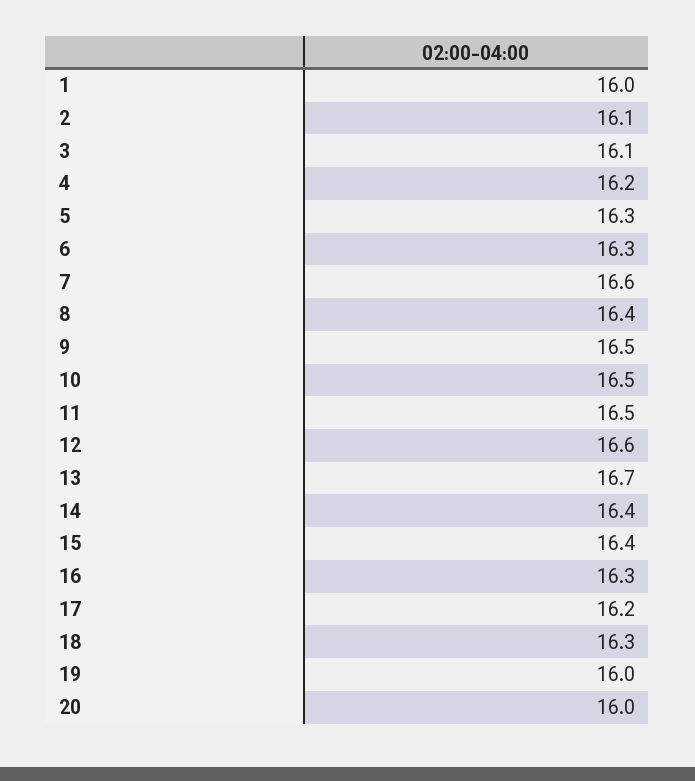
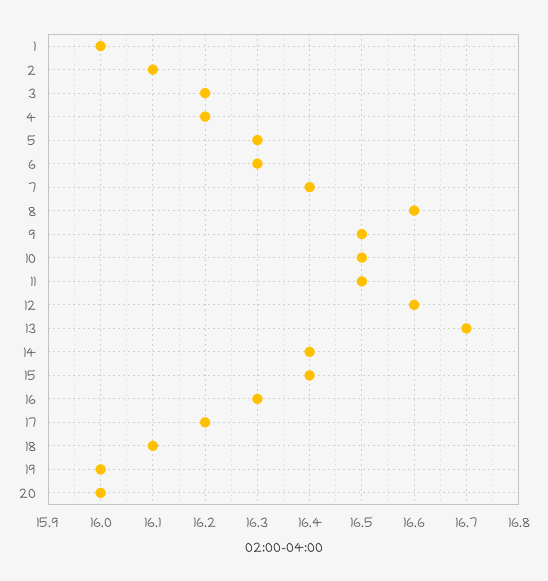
  {
    "1": 16,
    "2": 16.1,
-   "3": 16.1,
+   "3": 16.2,
    "4": 16.2,
    "5": 16.3,
    "6": 16.3,
-   "7": 16.6,
+   "7": 16.4,
-   "8": 16.4,
+   "8": 16.6,
    "9": 16.5,
    "10": 16.5,
    "11": 16.5,
    "12": 16.6,
    "13": 16.7,
    "14": 16.4,
    "15": 16.4,
    "16": 16.3,
    "17": 16.2,
-   "18": 16.3,
+   "18": 16.1,
    "19": 16,
    "20": 16
  }

